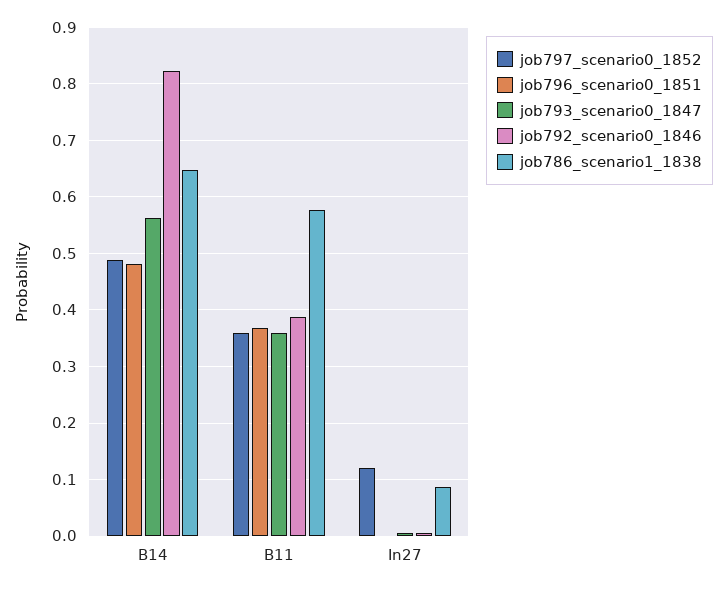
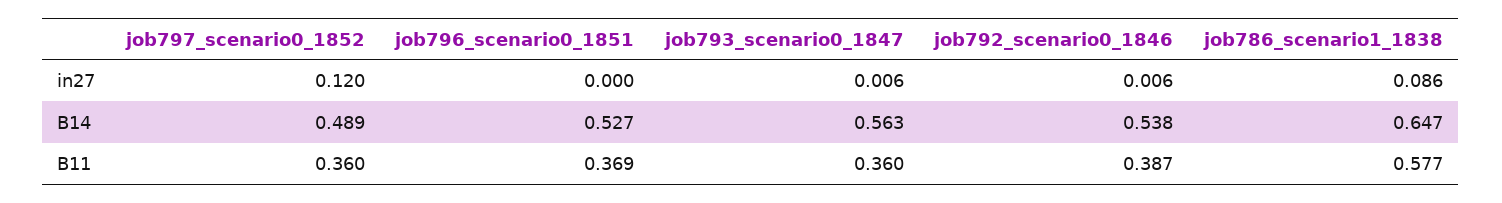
  {
    "job797_scenario0_1852": {
      "B14": 0.489,
      "B11": 0.36,
      "In27": 0.12
    },
    "job796_scenario0_1851": {
-     "B14": 0.48,
+     "B14": 0.527,
      "B11": 0.369,
      "In27": 0
    },
    "job793_scenario0_1847": {
      "B14": 0.563,
      "B11": 0.36,
      "In27": 0.006
    },
    "job792_scenario0_1846": {
-     "B14": 0.82,
+     "B14": 0.538,
      "B11": 0.387,
      "In27": 0.006
    },
    "job786_scenario1_1838": {
      "B14": 0.647,
      "B11": 0.577,
      "In27": 0.086
    }
  }

